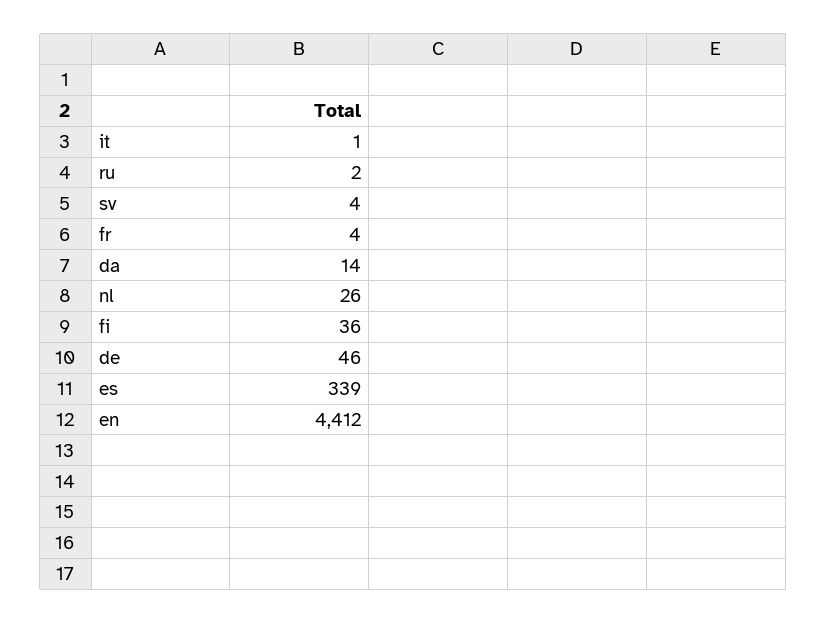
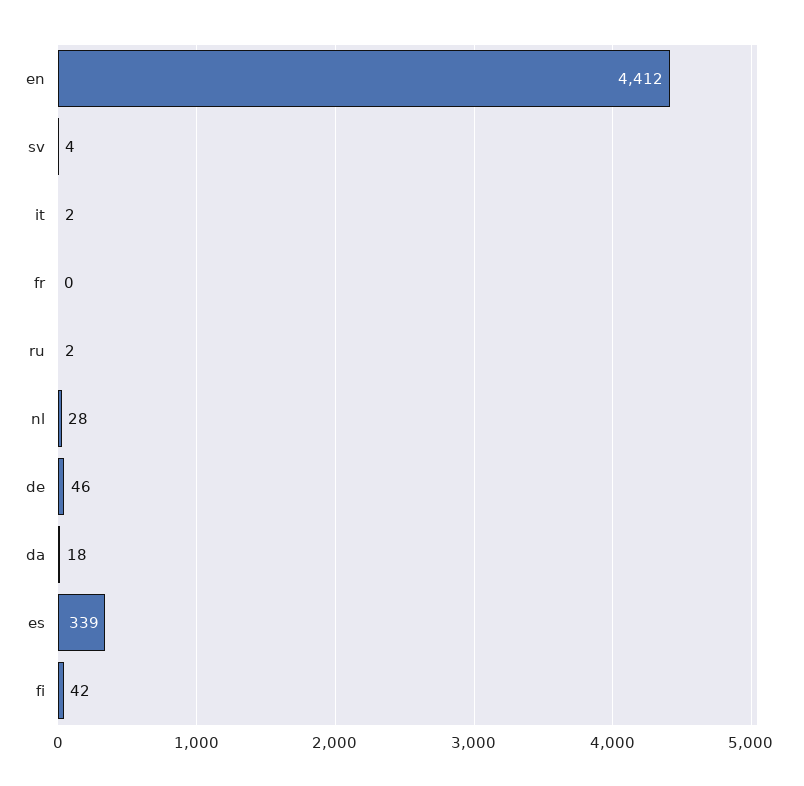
  {
-   "it": 1,
+   "it": 2,
    "ru": 2,
    "sv": 4,
-   "fr": 4,
+   "fr": 0,
-   "da": 14,
+   "da": 18,
-   "nl": 26,
+   "nl": 28,
-   "fi": 36,
+   "fi": 42,
    "de": 46,
    "es": 339,
    "en": 4412
  }

